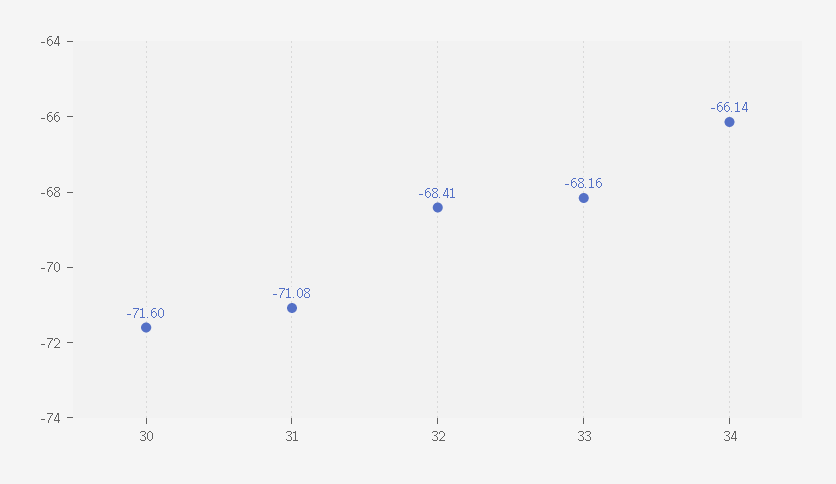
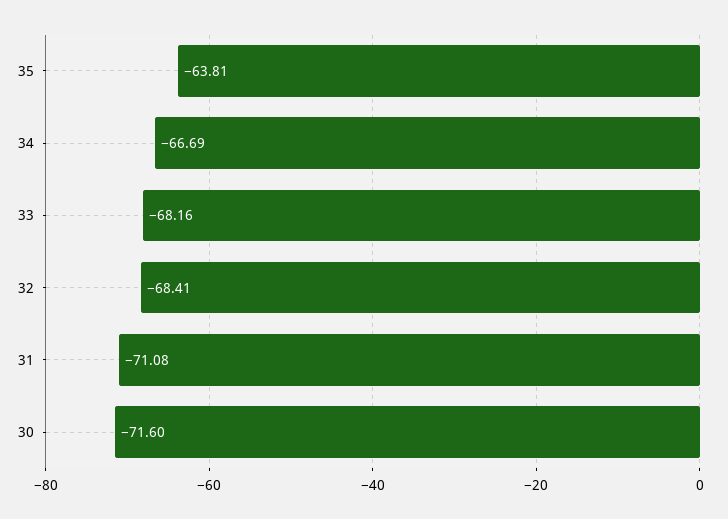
  {
    "30": -71.6,
    "31": -71.08,
    "32": -68.41,
    "33": -68.16,
-   "34": -66.14
+   "34": -66.69,
+   "35": -63.81
  }

